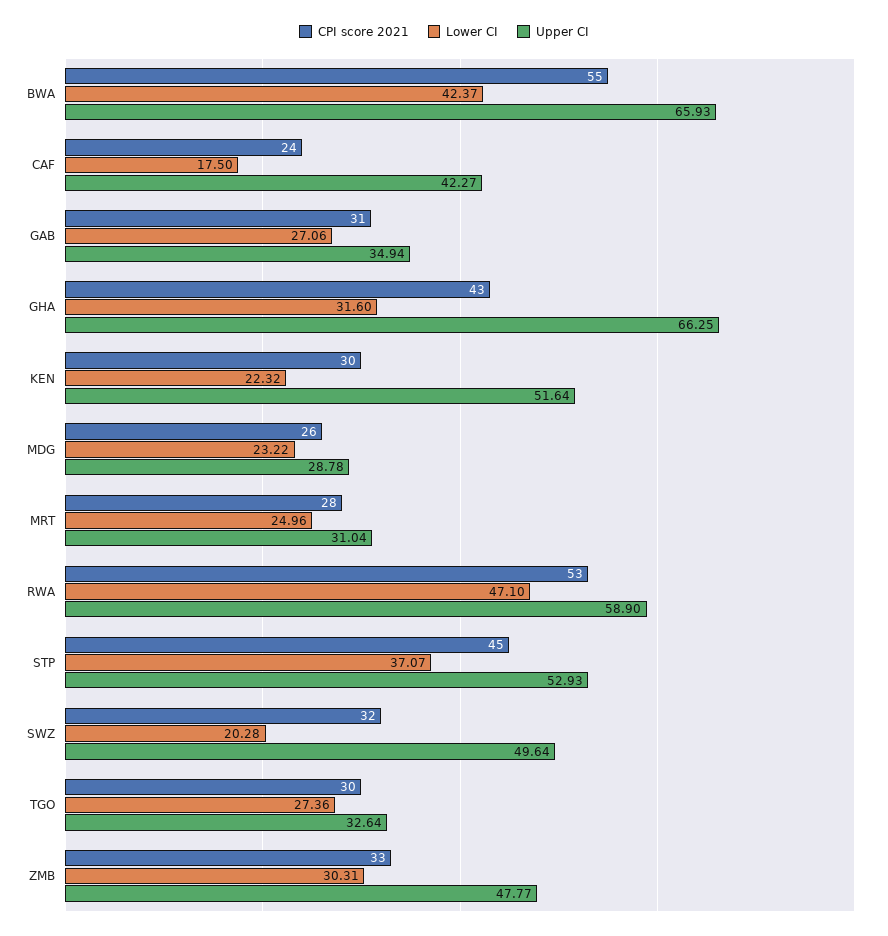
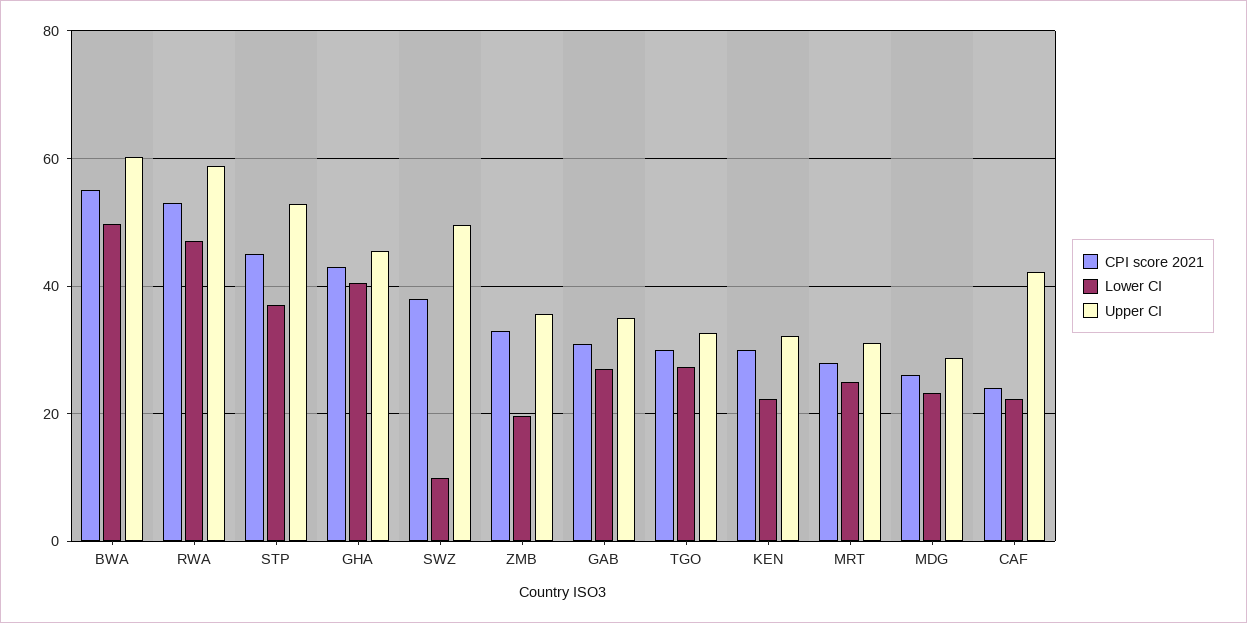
  {
    "CPI score 2021": {
      "BWA": 55,
      "CAF": 24,
      "GAB": 31,
      "GHA": 43,
      "KEN": 30,
      "MDG": 26,
      "MRT": 28,
      "RWA": 53,
      "STP": 45,
-     "SWZ": 32,
+     "SWZ": 38,
      "TGO": 30,
      "ZMB": 33
    },
    "Lower CI": {
-     "BWA": 42.37,
+     "BWA": 50,
-     "CAF": 17.5,
+     "CAF": 22,
      "GAB": 27.06,
-     "GHA": 31.6,
+     "GHA": 40,
      "KEN": 22.32,
      "MDG": 23.22,
      "MRT": 24.96,
      "RWA": 47.1,
      "STP": 37.07,
-     "SWZ": 20.28,
+     "SWZ": 10,
      "TGO": 27.36,
-     "ZMB": 30.31
+     "ZMB": 20
    },
    "Upper CI": {
-     "BWA": 65.93,
+     "BWA": 60,
      "CAF": 42.27,
      "GAB": 34.94,
-     "GHA": 66.25,
+     "GHA": 46,
-     "KEN": 51.64,
+     "KEN": 32,
      "MDG": 28.78,
      "MRT": 31.04,
      "RWA": 58.9,
      "STP": 52.93,
      "SWZ": 49.64,
      "TGO": 32.64,
-     "ZMB": 47.77
+     "ZMB": 36
    }
  }

